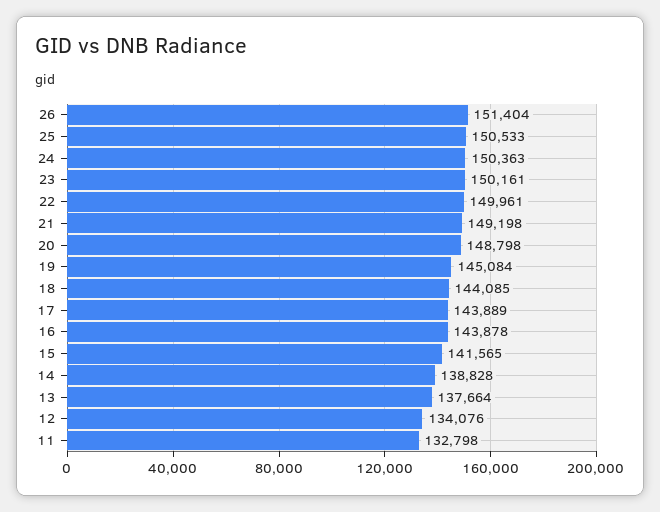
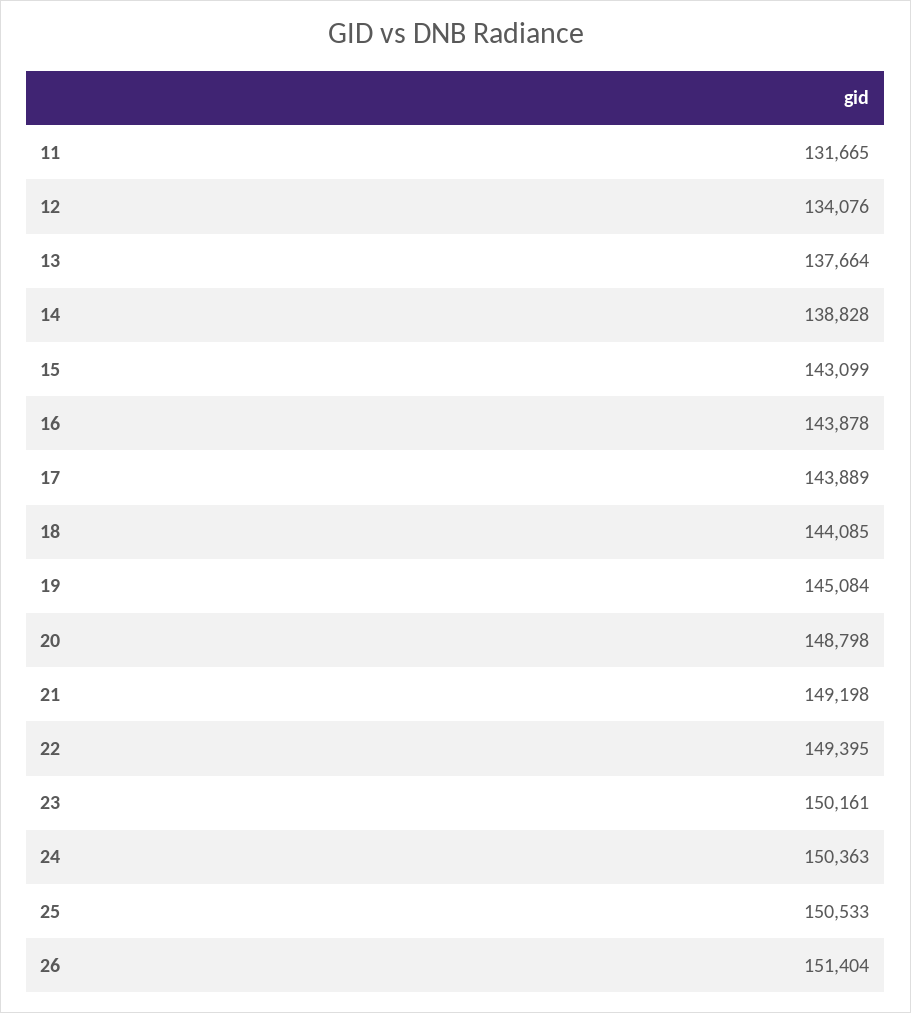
  {
    "26": 151404,
    "25": 150533,
    "24": 150363,
    "23": 150161,
-   "22": 149961,
+   "22": 149395,
    "21": 149198,
    "20": 148798,
    "19": 145084,
    "18": 144085,
    "17": 143889,
    "16": 143878,
-   "15": 141565,
+   "15": 143099,
    "14": 138828,
    "13": 137664,
    "12": 134076,
-   "11": 132798
+   "11": 131665
  }

